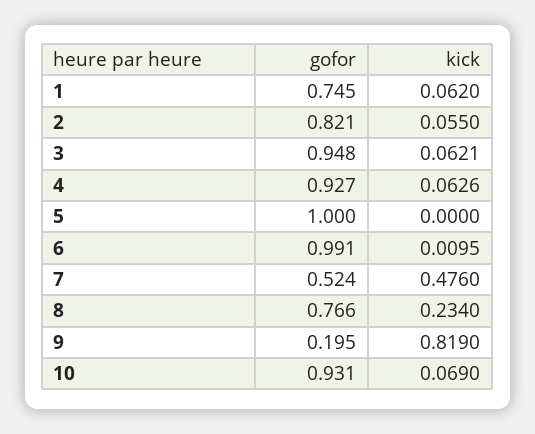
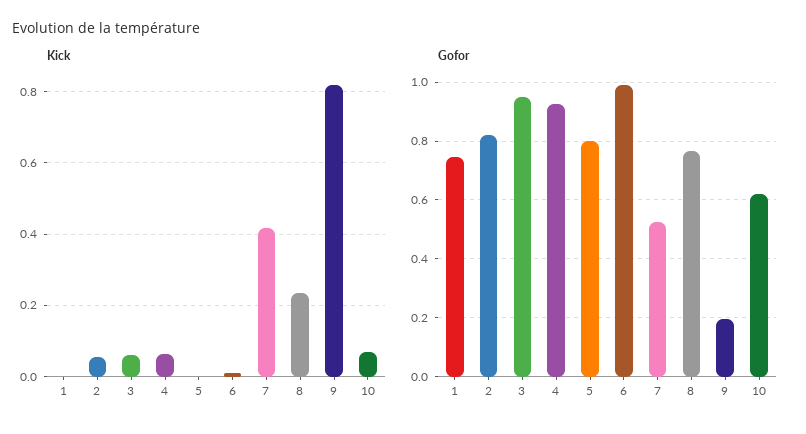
  {
    "gofor": {
      "1": 0.745,
      "2": 0.821,
      "3": 0.948,
      "4": 0.927,
-     "5": 1,
+     "5": 0.8,
      "6": 0.991,
      "7": 0.524,
      "8": 0.766,
      "9": 0.195,
-     "10": 0.931
+     "10": 0.625
    },
    "kick": {
-     "1": 0.062,
+     "1": 0,
      "2": 0.055,
      "3": 0.0621,
      "4": 0.0626,
      "5": 0,
      "6": 0.0095,
-     "7": 0.476,
+     "7": 0.42,
      "8": 0.234,
      "9": 0.819,
      "10": 0.069
    }
  }

